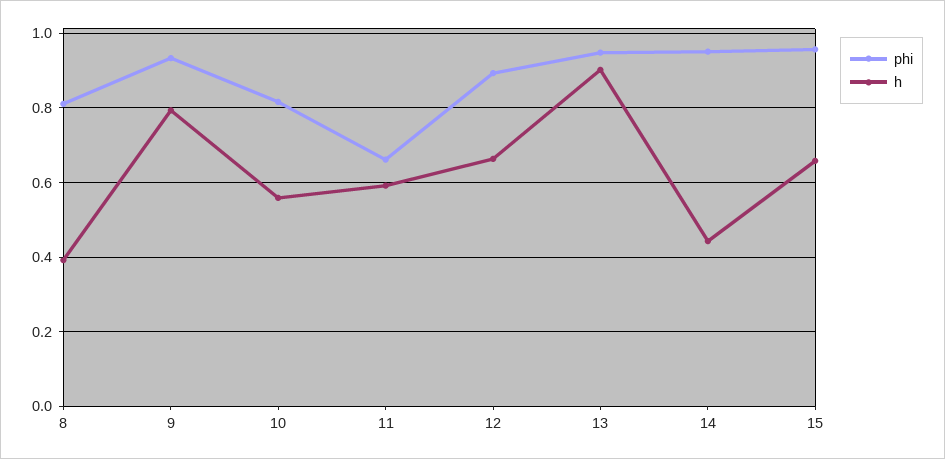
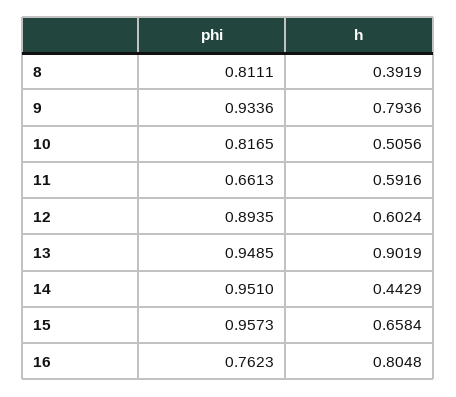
  {
    "phi": {
      "8": 0.8111,
      "9": 0.9336,
      "10": 0.8165,
      "11": 0.6613,
      "12": 0.8935,
      "13": 0.9485,
      "14": 0.951,
-     "15": 0.9573
+     "15": 0.9573,
+     "16": 0.7623
    },
    "h": {
      "8": 0.3919,
      "9": 0.7936,
-     "10": 0.56,
+     "10": 0.5056,
      "11": 0.5916,
-     "12": 0.66,
+     "12": 0.6024,
      "13": 0.9019,
      "14": 0.4429,
-     "15": 0.6584
+     "15": 0.6584,
+     "16": 0.8048
    }
  }

